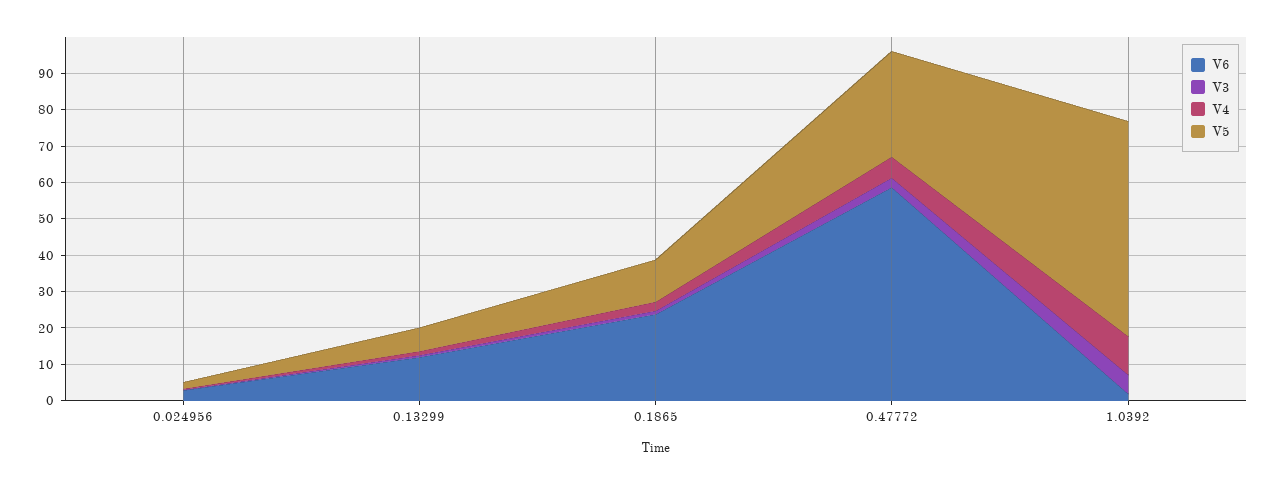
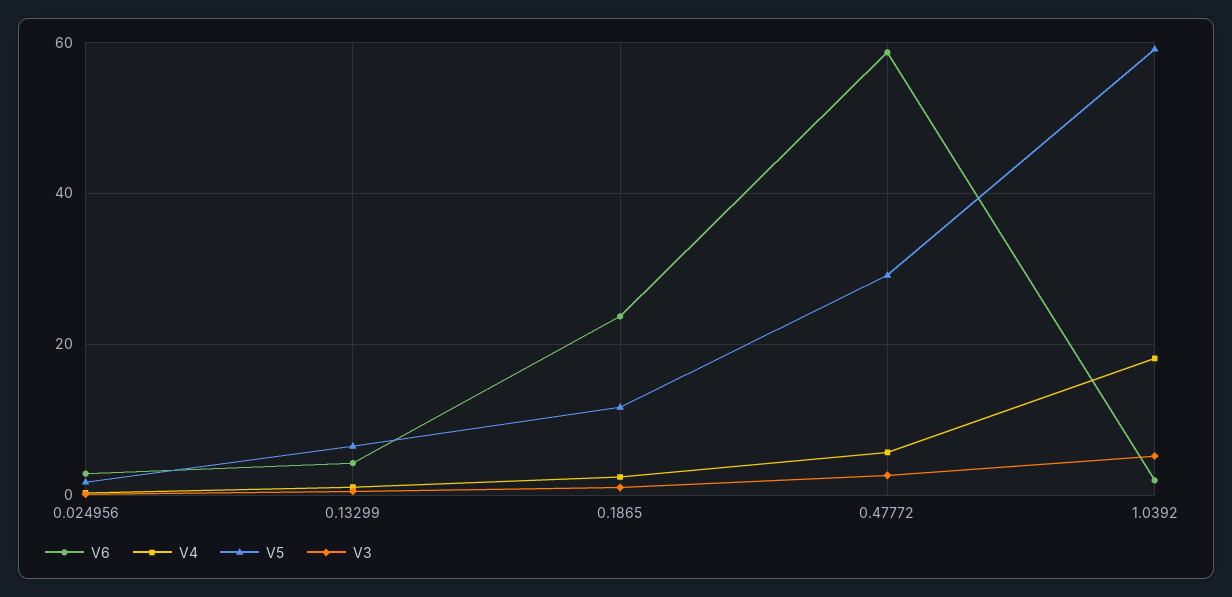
  {
    "V6": {
      "0.024956": 2,
-     "0.13299": 12.5,
+     "0.13299": 4,
      "0.1865": 24,
      "0.47772": 58,
      "1.0392": 2
    },
    "V3": {
      "0.024956": 0,
      "0.13299": 0,
      "0.1865": 2,
      "0.47772": 2,
      "1.0392": 6
    },
    "V4": {
      "0.024956": 0,
      "0.13299": 2,
      "0.1865": 2,
      "0.47772": 6,
-     "1.0392": 10
+     "1.0392": 18
    },
    "V5": {
      "0.024956": 2,
      "0.13299": 6,
      "0.1865": 12,
      "0.47772": 30,
      "1.0392": 60
    }
  }

